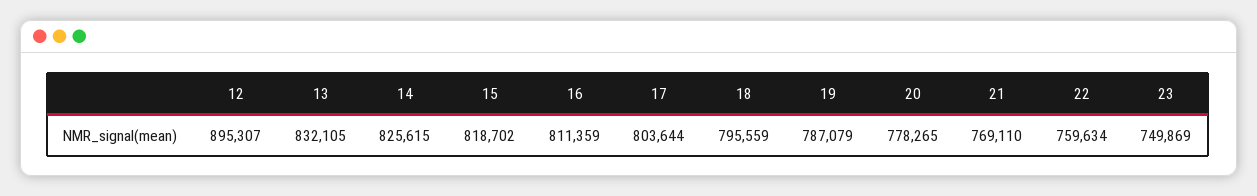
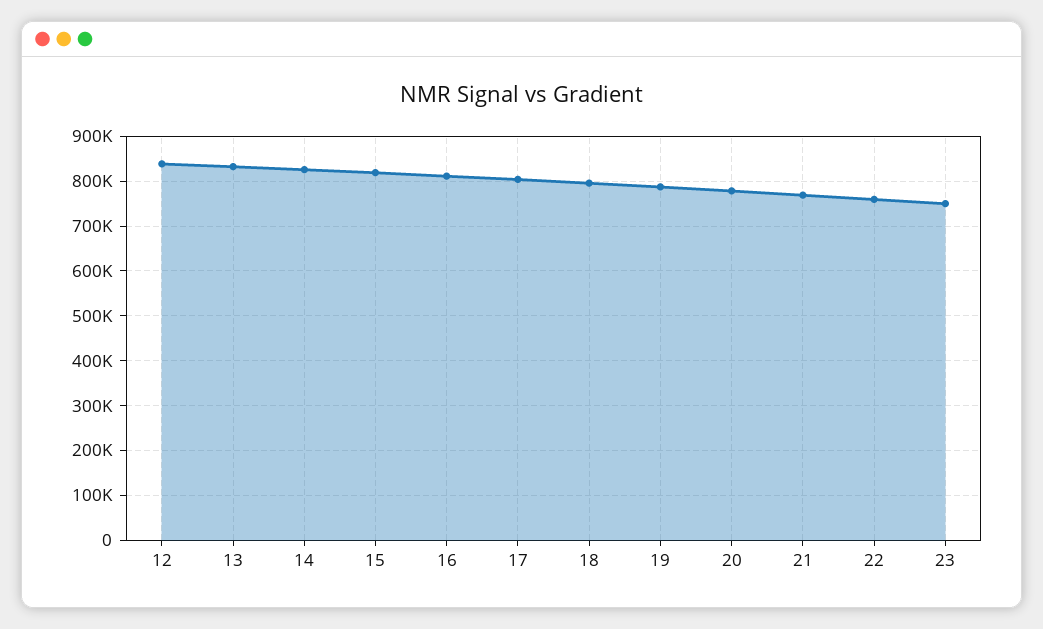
  {
-   "12": 895307,
+   "12": 840000,
    "13": 832105,
    "14": 825615,
    "15": 818702,
    "16": 811359,
    "17": 803644,
    "18": 795559,
    "19": 787079,
    "20": 778265,
    "21": 769110,
    "22": 759634,
    "23": 749869
  }

